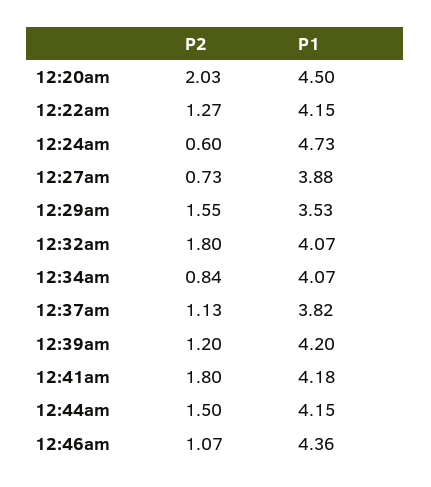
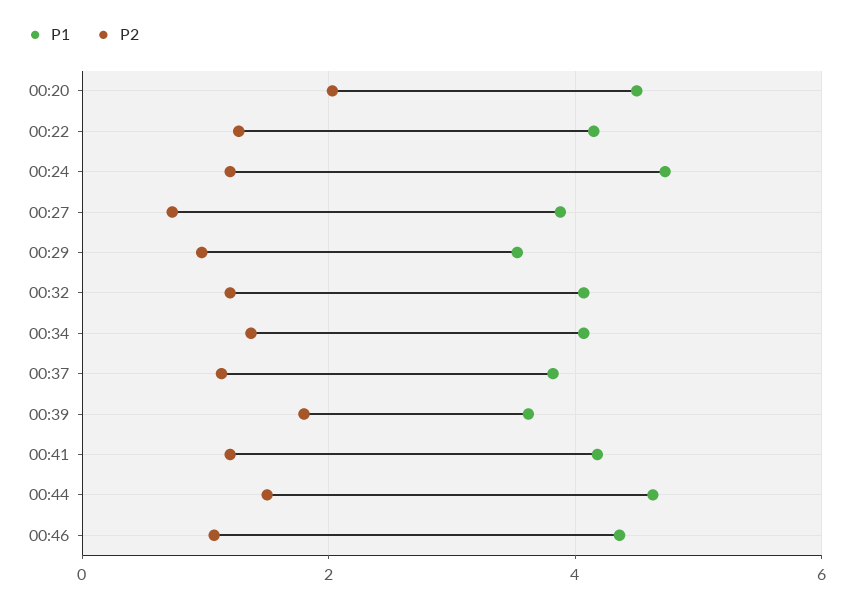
  {
    "P2": {
      "12:20am": 2.03,
      "12:22am": 1.27,
-     "12:24am": 0.6,
+     "12:24am": 1.2,
      "12:27am": 0.73,
-     "12:29am": 1.55,
+     "12:29am": 1,
-     "12:32am": 1.8,
+     "12:32am": 1.2,
-     "12:34am": 0.84,
+     "12:34am": 1.4,
      "12:37am": 1.13,
-     "12:39am": 1.2,
+     "12:39am": 1.8,
-     "12:41am": 1.8,
+     "12:41am": 1.2,
      "12:44am": 1.5,
      "12:46am": 1.07
    },
    "P1": {
      "12:20am": 4.5,
      "12:22am": 4.15,
      "12:24am": 4.73,
      "12:27am": 3.88,
      "12:29am": 3.53,
      "12:32am": 4.07,
      "12:34am": 4.07,
      "12:37am": 3.82,
-     "12:39am": 4.2,
+     "12:39am": 3.6,
      "12:41am": 4.18,
-     "12:44am": 4.15,
+     "12:44am": 4.6,
      "12:46am": 4.36
    }
  }

